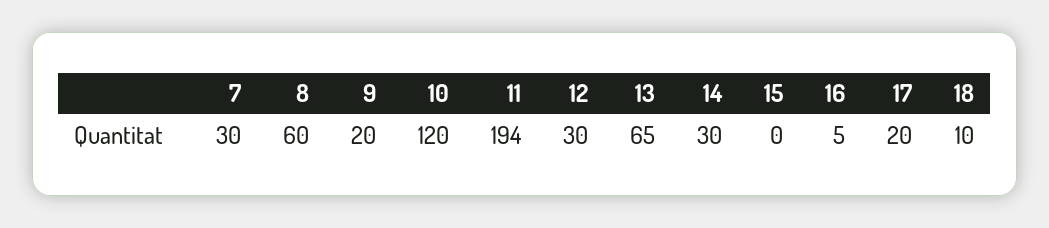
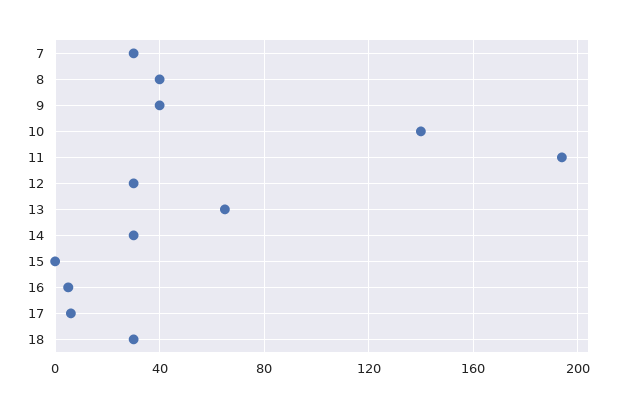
  {
    "7": 30,
-   "8": 60,
+   "8": 40,
-   "9": 20,
+   "9": 40,
-   "10": 120,
+   "10": 140,
    "11": 194,
    "12": 30,
    "13": 65,
    "14": 30,
    "15": 0,
    "16": 5,
-   "17": 20,
+   "17": 5,
-   "18": 10
+   "18": 30
  }

